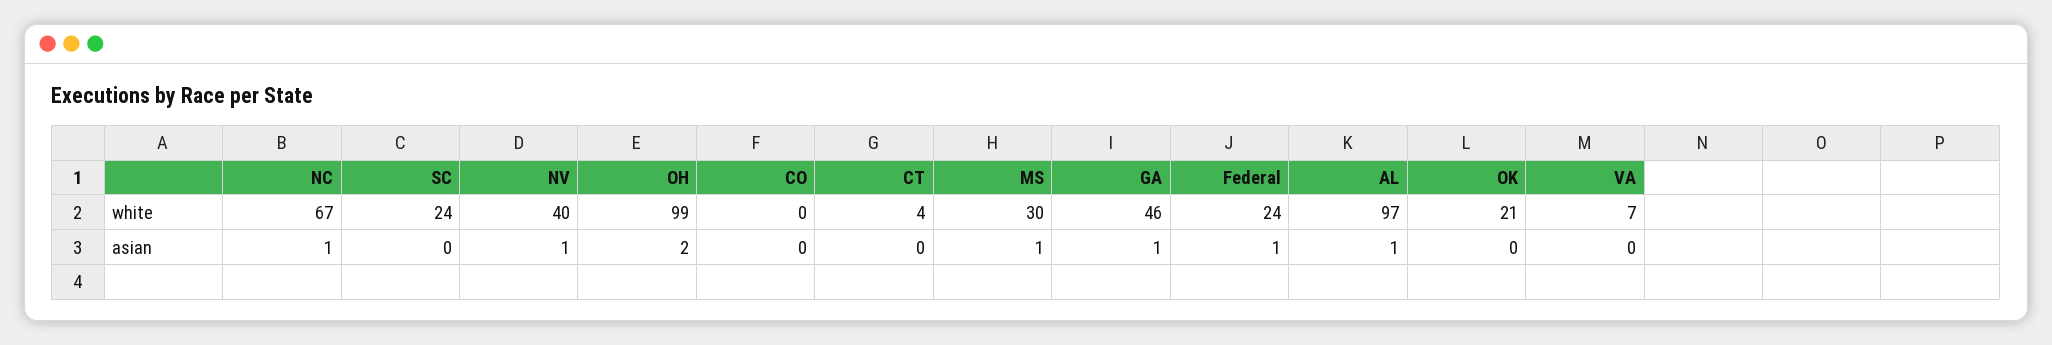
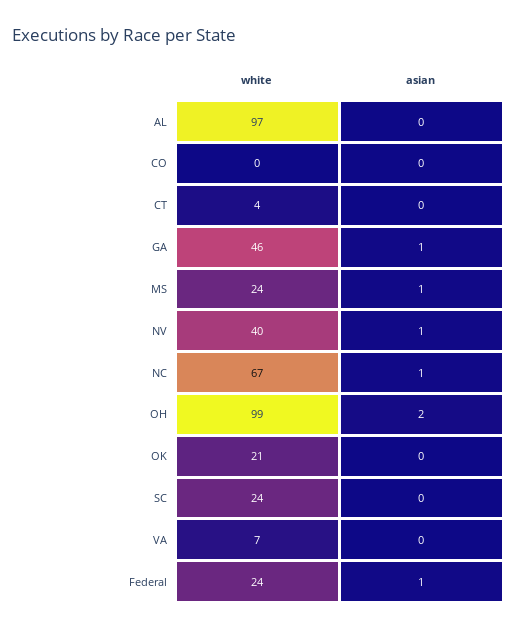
  {
    "NC": {
      "white": 67,
      "asian": 1
    },
    "SC": {
      "white": 24,
      "asian": 0
    },
    "NV": {
      "white": 40,
      "asian": 1
    },
    "OH": {
      "white": 99,
      "asian": 2
    },
    "CO": {
      "white": 0,
      "asian": 0
    },
    "CT": {
      "white": 4,
      "asian": 0
    },
    "MS": {
-     "white": 30,
+     "white": 24,
      "asian": 1
    },
    "GA": {
      "white": 46,
      "asian": 1
    },
    "Federal": {
      "white": 24,
      "asian": 1
    },
    "AL": {
      "white": 97,
-     "asian": 1
+     "asian": 0
    },
    "OK": {
      "white": 21,
      "asian": 0
    },
    "VA": {
      "white": 7,
      "asian": 0
    }
  }

